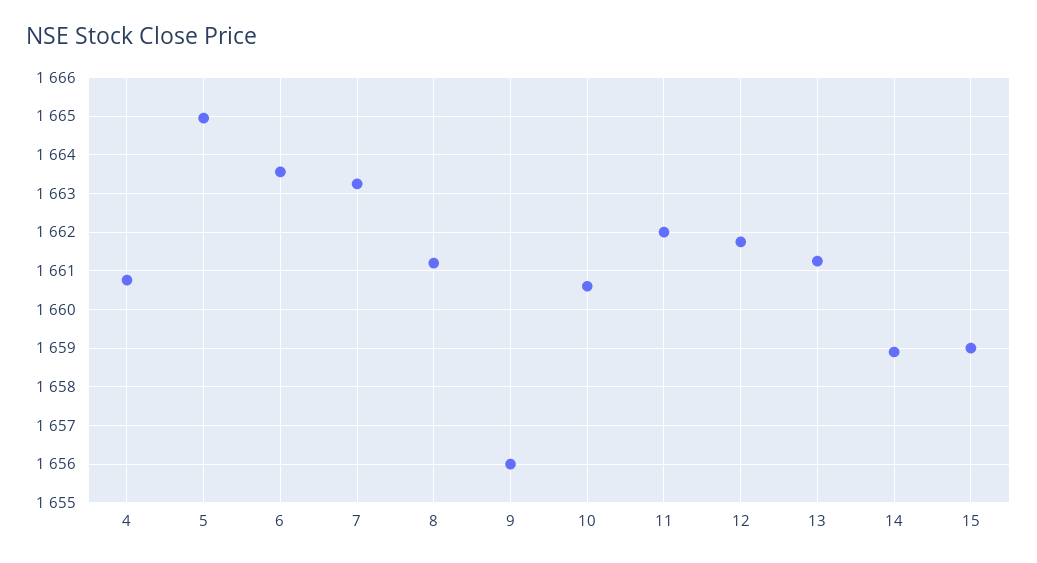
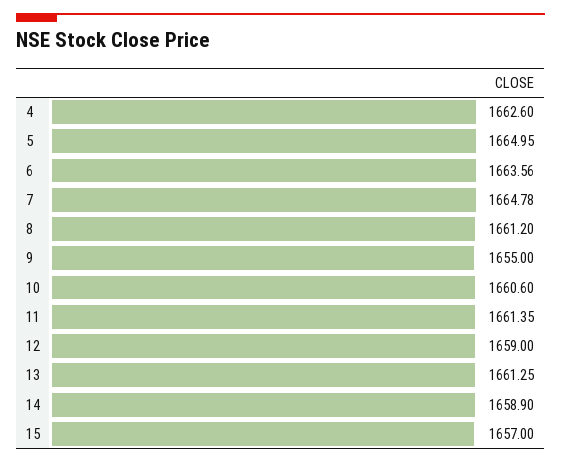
  {
-   "4": 1660.8,
+   "4": 1662.6,
    "5": 1664.95,
    "6": 1663.56,
-   "7": 1663.2,
+   "7": 1664.78,
    "8": 1661.2,
-   "9": 1656,
+   "9": 1655,
    "10": 1660.6,
-   "11": 1662,
+   "11": 1661.35,
-   "12": 1661.8,
+   "12": 1659,
    "13": 1661.25,
    "14": 1658.9,
-   "15": 1659
+   "15": 1657
  }

